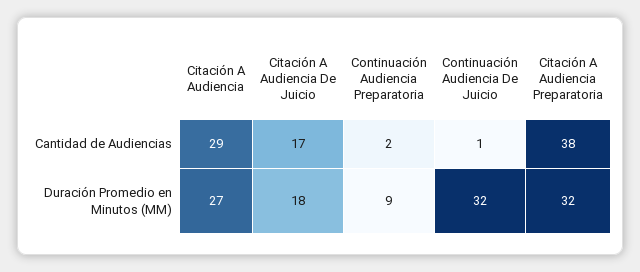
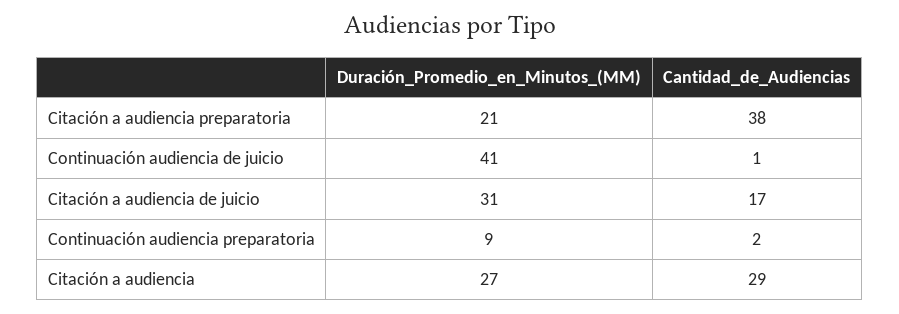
  {
    "Citación A Audiencia": {
      "Cantidad de Audiencias": 29,
      "Duración Promedio en Minutos (MM)": 27
    },
    "Citación A Audiencia De Juicio": {
      "Cantidad de Audiencias": 17,
-     "Duración Promedio en Minutos (MM)": 18
+     "Duración Promedio en Minutos (MM)": 31
    },
    "Continuación Audiencia Preparatoria": {
      "Cantidad de Audiencias": 2,
      "Duración Promedio en Minutos (MM)": 9
    },
    "Continuación Audiencia De Juicio": {
      "Cantidad de Audiencias": 1,
-     "Duración Promedio en Minutos (MM)": 32
+     "Duración Promedio en Minutos (MM)": 41
    },
    "Citación A Audiencia Preparatoria": {
      "Cantidad de Audiencias": 38,
-     "Duración Promedio en Minutos (MM)": 32
+     "Duración Promedio en Minutos (MM)": 21
    }
  }

